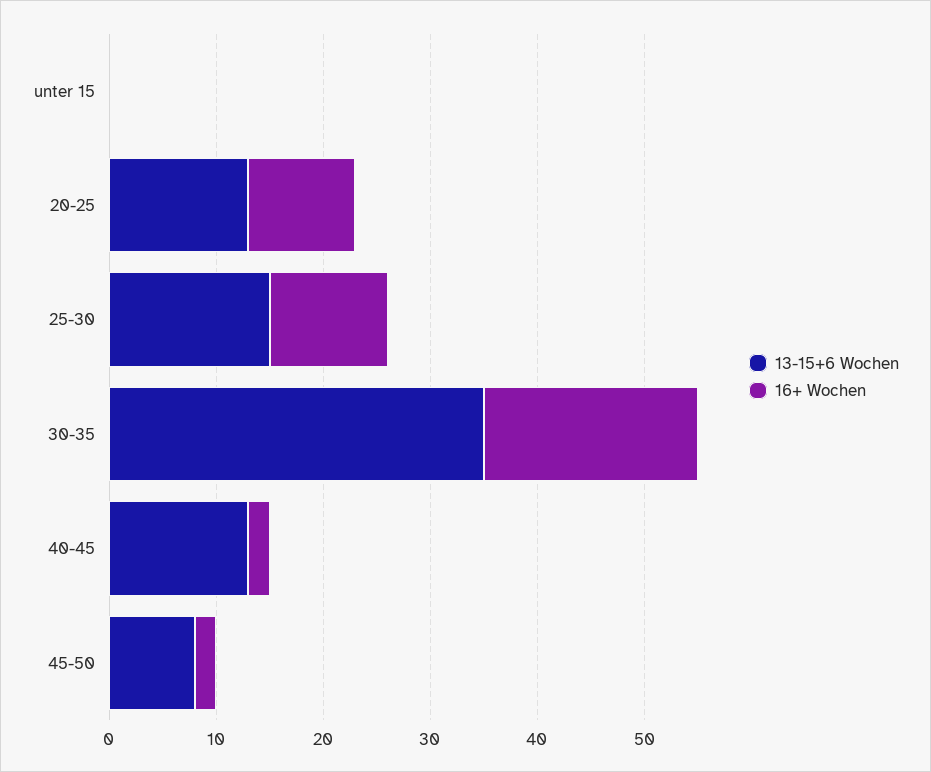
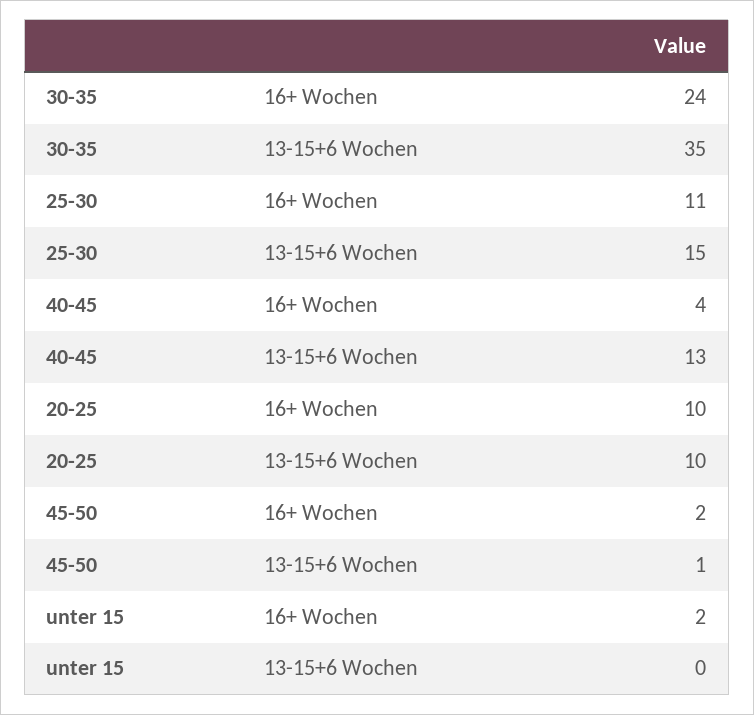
  {
    "13-15+6 Wochen": {
      "unter 15": 0,
-     "20-25": 13,
+     "20-25": 10,
      "25-30": 15,
      "30-35": 35,
      "40-45": 13,
-     "45-50": 8
+     "45-50": 1
    },
    "16+ Wochen": {
-     "unter 15": 0,
+     "unter 15": 2,
      "20-25": 10,
      "25-30": 11,
-     "30-35": 20,
+     "30-35": 24,
-     "40-45": 2,
+     "40-45": 4,
      "45-50": 2
    }
  }

